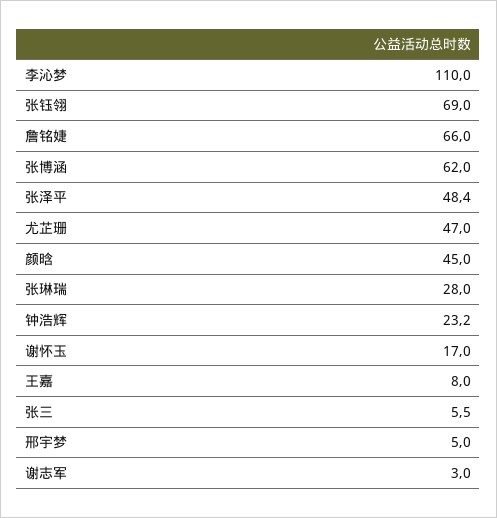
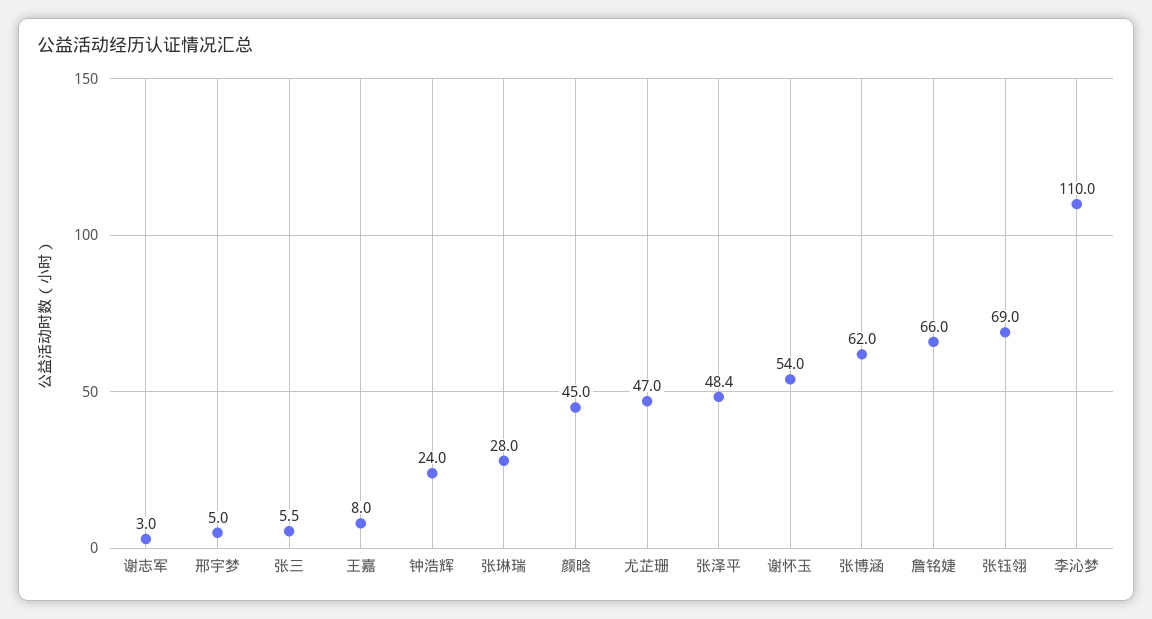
  {
    "李沁梦": 110,
    "张钰翎": 69,
    "詹铭婕": 66,
    "张博涵": 62,
    "张泽平": 48.4,
    "尤芷珊": 47,
    "颜晗": 45,
    "张琳瑞": 28,
-   "钟浩辉": 23.2,
+   "钟浩辉": 24,
-   "谢怀玉": 17,
+   "谢怀玉": 54,
    "王嘉": 8,
    "张三": 5.5,
    "邢宇梦": 5,
    "谢志军": 3
  }

